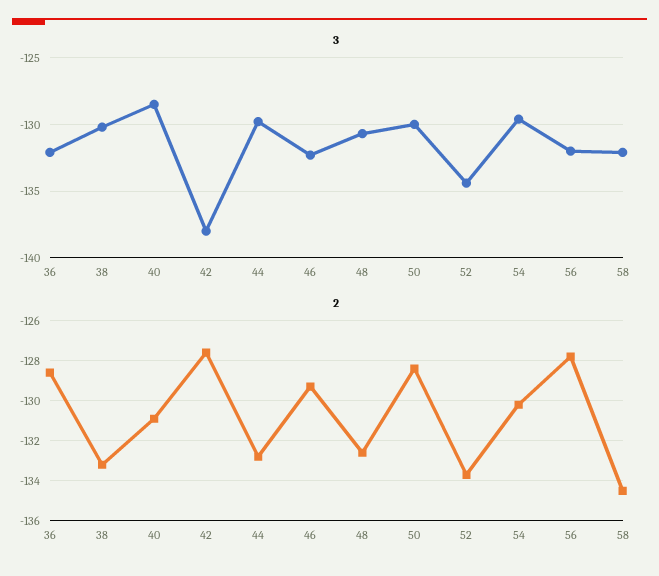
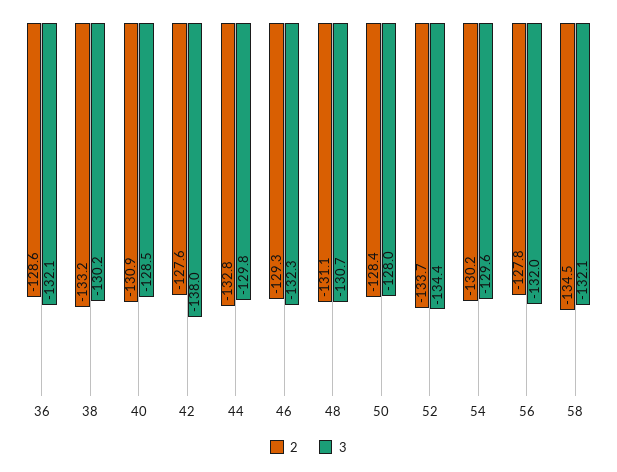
  {
    "3": {
      "36": -132.1,
      "38": -130.2,
      "40": -128.5,
      "42": -138,
      "44": -129.8,
      "46": -132.3,
      "48": -130.7,
-     "50": -130,
+     "50": -128,
      "52": -134.4,
      "54": -129.6,
      "56": -132,
      "58": -132.1
    },
    "2": {
      "36": -128.6,
      "38": -133.2,
      "40": -130.9,
      "42": -127.6,
      "44": -132.8,
      "46": -129.3,
-     "48": -132.5,
+     "48": -131.1,
      "50": -128.4,
      "52": -133.7,
      "54": -130.2,
      "56": -127.8,
      "58": -134.5
    }
  }

